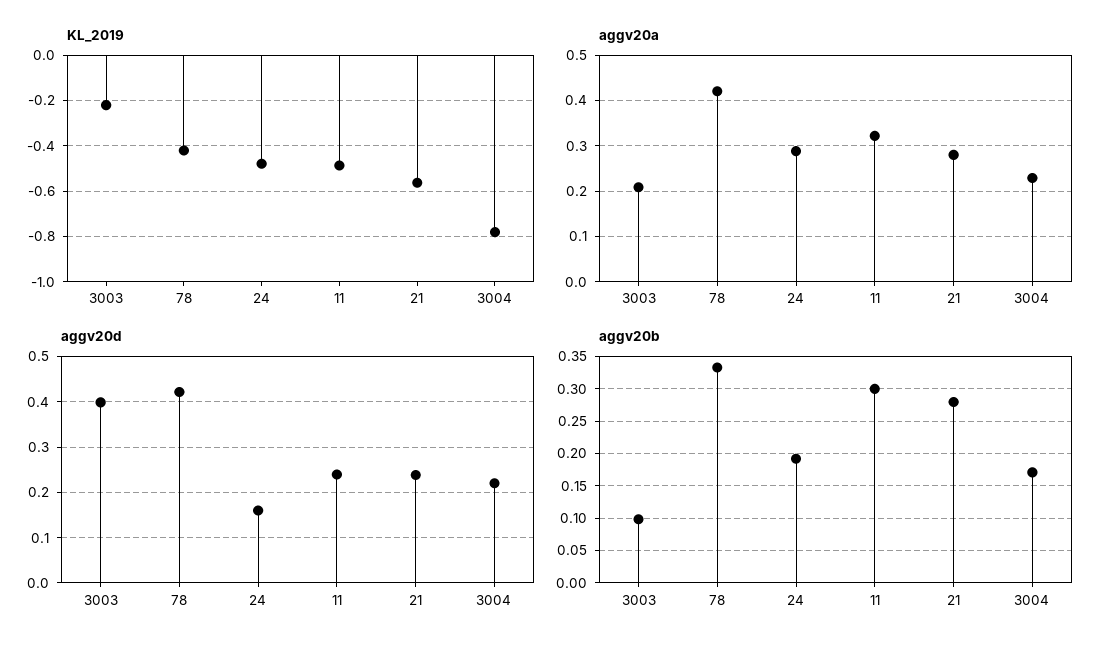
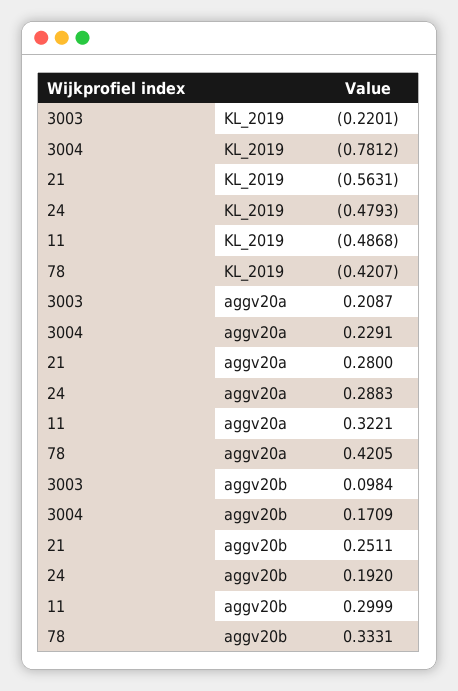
  {
    "KL_2019": {
      "3003": -0.2201,
      "78": -0.4207,
      "24": -0.4793,
      "11": -0.4868,
      "21": -0.5631,
      "3004": -0.7812
    },
    "aggv20a": {
      "3003": 0.2087,
      "78": 0.4205,
      "24": 0.2883,
      "11": 0.3221,
      "21": 0.28,
      "3004": 0.2291
    },
-   "aggv20d": {
-     "3003": 0.4,
-     "78": 0.42,
-     "24": 0.16,
-     "11": 0.24,
-     "21": 0.24,
-     "3004": 0.22
-   },
    "aggv20b": {
      "3003": 0.0984,
      "78": 0.3331,
      "24": 0.192,
      "11": 0.2999,
-     "21": 0.28,
+     "21": 0.2511,
      "3004": 0.1709
    }
  }

